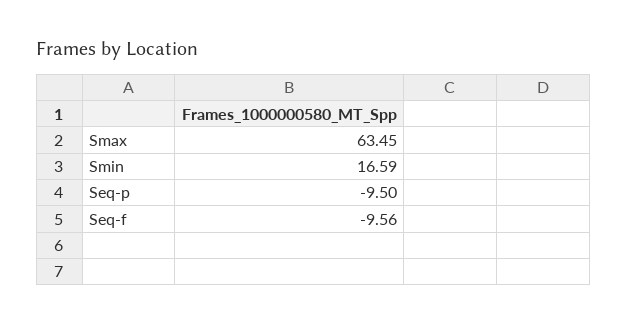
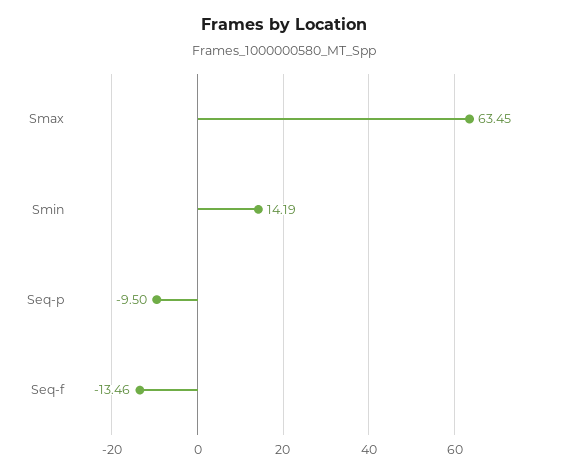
  {
    "Smax": 63.45,
-   "Smin": 16.59,
+   "Smin": 14.19,
    "Seq-p": -9.5,
-   "Seq-f": -9.56
+   "Seq-f": -13.46
  }

